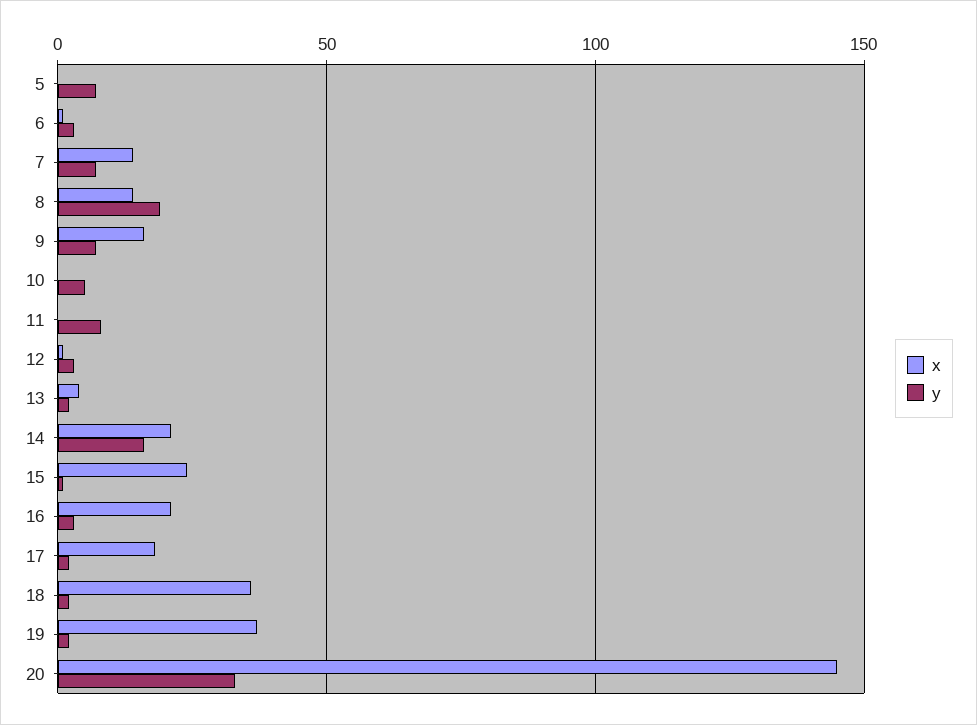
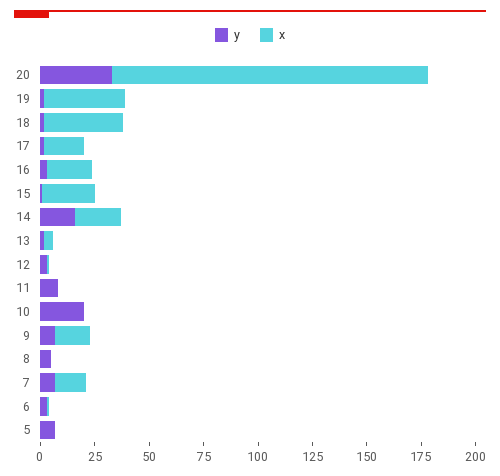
  {
    "x": {
      "5": 0,
      "6": 0,
      "7": 15,
-     "8": 15,
+     "8": 0,
      "9": 15,
      "10": 0,
      "11": 0,
      "12": 0,
      "13": 5,
      "14": 20,
      "15": 25,
      "16": 20,
      "17": 20,
      "18": 35,
      "19": 35,
      "20": 145
    },
    "y": {
      "5": 5,
      "6": 5,
      "7": 5,
-     "8": 20,
+     "8": 5,
      "9": 5,
-     "10": 5,
+     "10": 20,
      "11": 10,
      "12": 5,
      "13": 0,
      "14": 15,
      "15": 0,
      "16": 5,
      "17": 0,
      "18": 0,
      "19": 0,
      "20": 35
    }
  }

